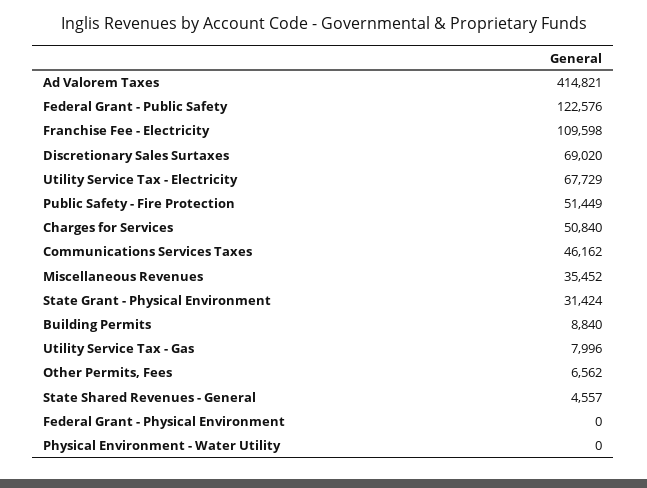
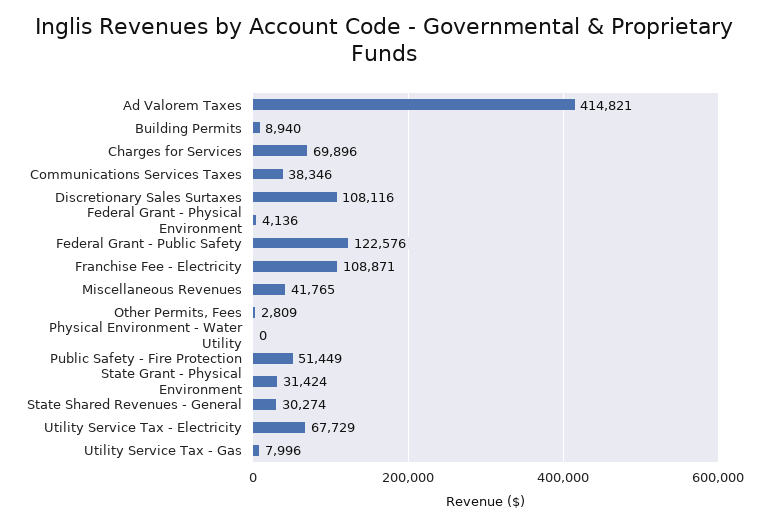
  {
    "Ad Valorem Taxes": 414821,
    "Federal Grant - Public Safety": 122576,
-   "Franchise Fee - Electricity": 109598,
+   "Franchise Fee - Electricity": 108871,
-   "Discretionary Sales Surtaxes": 69020,
+   "Discretionary Sales Surtaxes": 108116,
    "Utility Service Tax - Electricity": 67729,
    "Public Safety - Fire Protection": 51449,
-   "Charges for Services": 50840,
+   "Charges for Services": 69896,
-   "Communications Services Taxes": 46162,
+   "Communications Services Taxes": 38346,
-   "Miscellaneous Revenues": 35452,
+   "Miscellaneous Revenues": 41765,
    "State Grant - Physical Environment": 31424,
-   "Building Permits": 8840,
+   "Building Permits": 8940,
    "Utility Service Tax - Gas": 7996,
-   "Other Permits, Fees": 6562,
+   "Other Permits, Fees": 2809,
-   "State Shared Revenues - General": 4557,
+   "State Shared Revenues - General": 30274,
-   "Federal Grant - Physical Environment": 0,
+   "Federal Grant - Physical Environment": 4136,
    "Physical Environment - Water Utility": 0
  }

